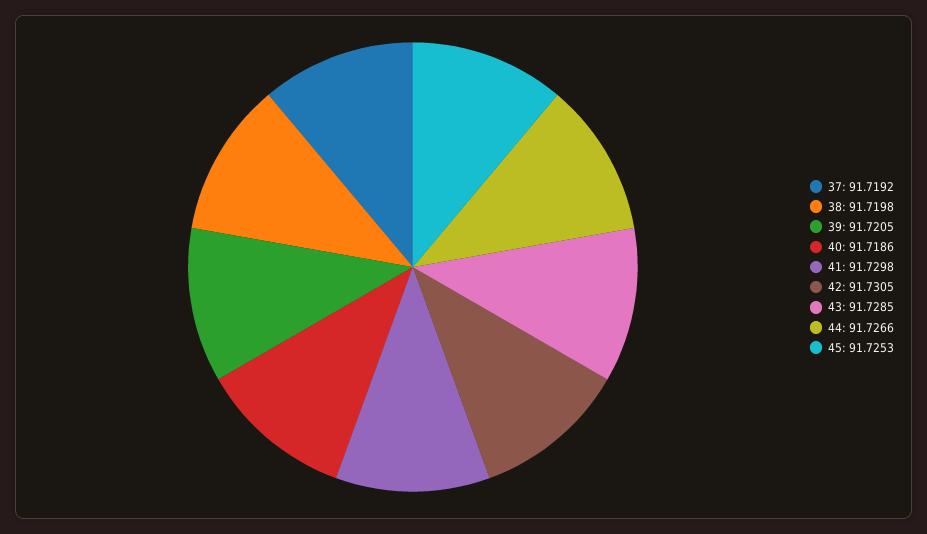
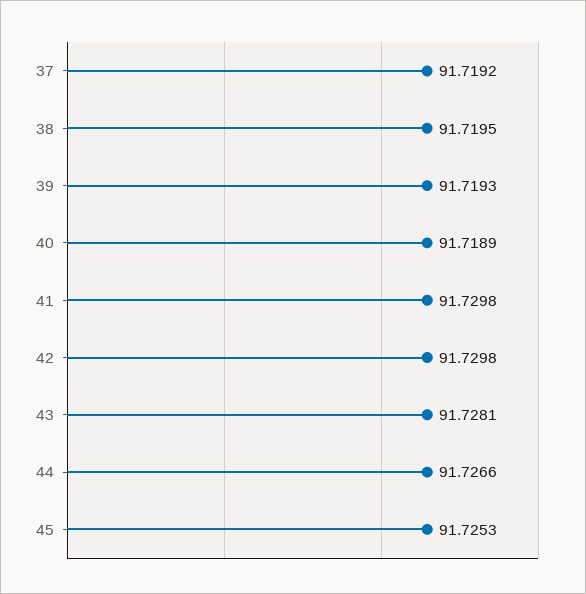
  {
    "37": 91.7192,
-   "38": 91.7198,
+   "38": 91.7195,
-   "39": 91.7205,
+   "39": 91.7193,
-   "40": 91.7186,
+   "40": 91.7189,
    "41": 91.7298,
-   "42": 91.7305,
+   "42": 91.7298,
-   "43": 91.7285,
+   "43": 91.7281,
    "44": 91.7266,
    "45": 91.7253
  }

